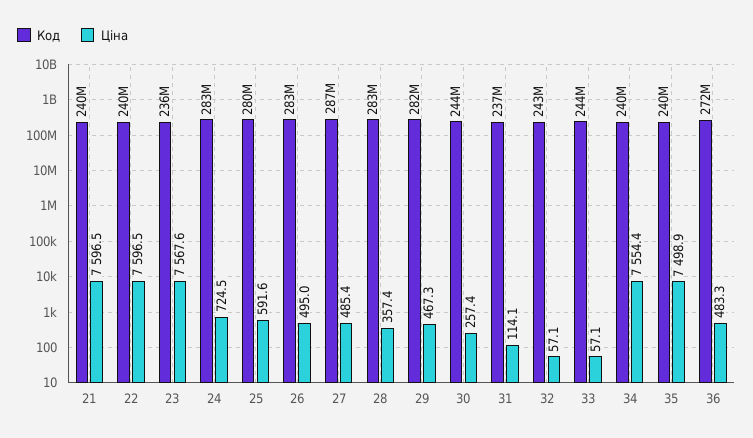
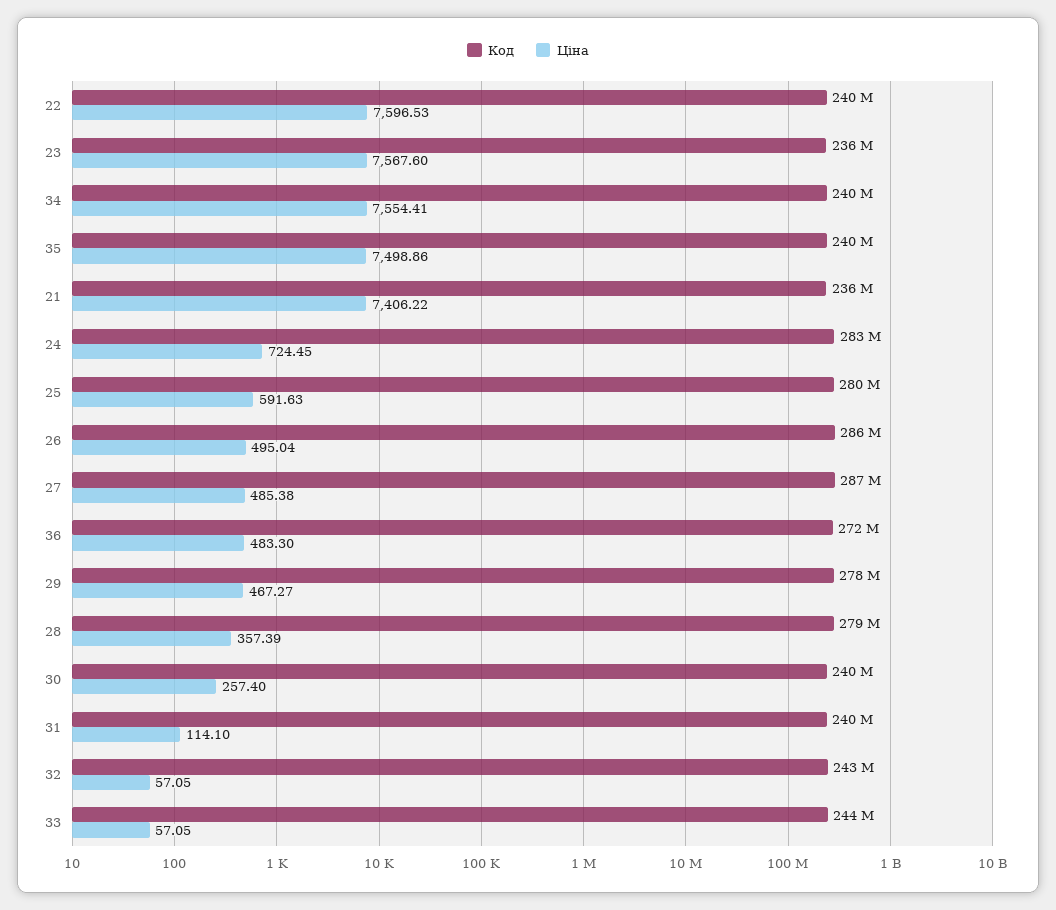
  {
    "Код": {
-     "21": 240000000,
+     "21": 236000000,
      "22": 240000000,
      "23": 236000000,
      "24": 283000000,
      "25": 280000000,
-     "26": 283000000,
+     "26": 286000000,
      "27": 287000000,
-     "28": 283000000,
+     "28": 279000000,
-     "29": 282000000,
+     "29": 278000000,
-     "30": 244000000,
+     "30": 240000000,
-     "31": 237000000,
+     "31": 240000000,
      "32": 243000000,
      "33": 244000000,
      "34": 240000000,
      "35": 240000000,
      "36": 272000000
    },
    "Ціна": {
-     "21": 7596.5,
+     "21": 7406.22,
      "22": 7596.53,
      "23": 7567.6,
      "24": 724.45,
      "25": 591.63,
      "26": 495.04,
      "27": 485.38,
      "28": 357.39,
      "29": 467.27,
      "30": 257.4,
      "31": 114.1,
      "32": 57.05,
      "33": 57.05,
      "34": 7554.41,
      "35": 7498.86,
      "36": 483.3
    }
  }

